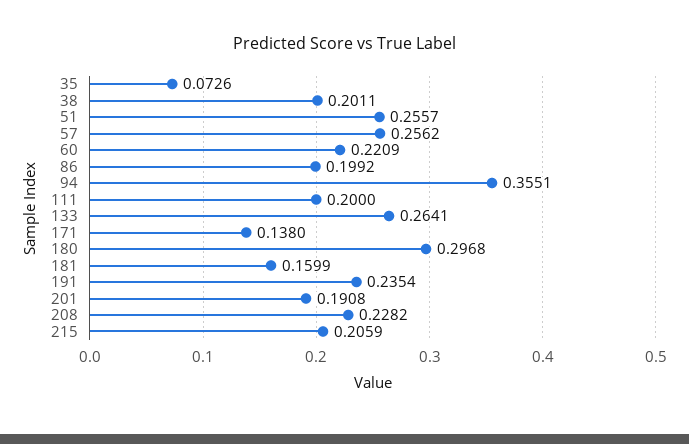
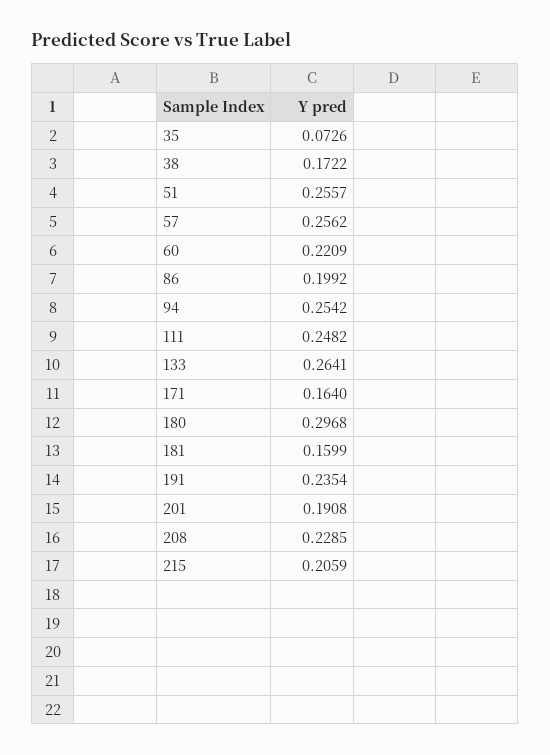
  {
    "35": 0.0726,
-   "38": 0.2011,
+   "38": 0.1722,
    "51": 0.2557,
    "57": 0.2562,
    "60": 0.2209,
    "86": 0.1992,
-   "94": 0.3551,
+   "94": 0.2542,
-   "111": 0.2,
+   "111": 0.2482,
    "133": 0.2641,
-   "171": 0.138,
+   "171": 0.164,
    "180": 0.2968,
    "181": 0.1599,
    "191": 0.2354,
    "201": 0.1908,
-   "208": 0.2282,
+   "208": 0.2285,
    "215": 0.2059
  }

